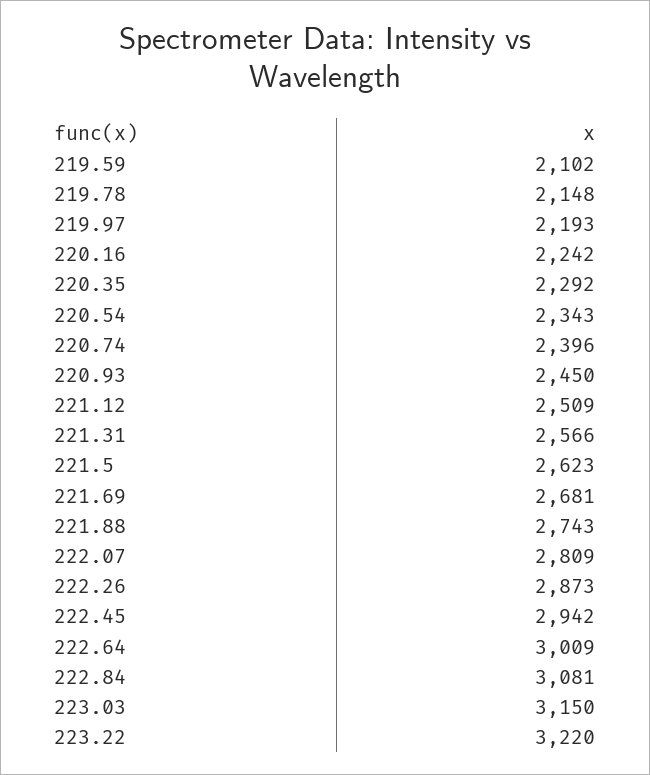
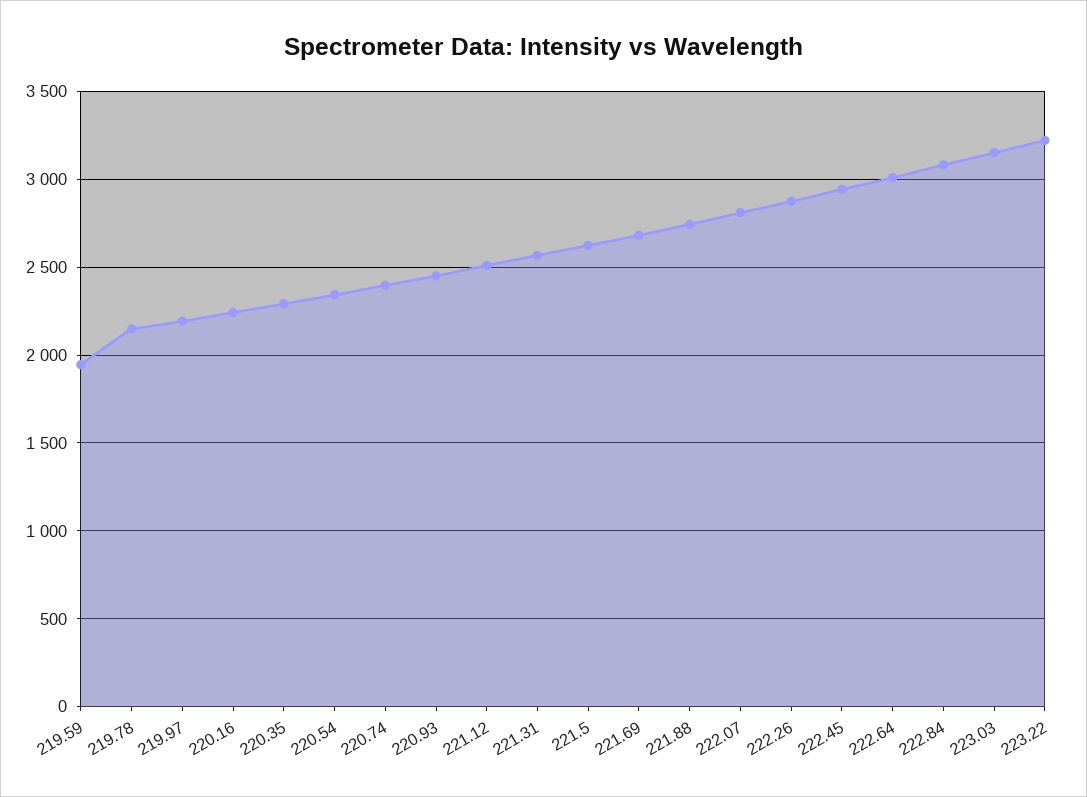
  {
-   "219.59": 2102,
+   "219.59": 1950,
    "219.78": 2148,
    "219.97": 2193,
    "220.16": 2242,
    "220.35": 2292,
    "220.54": 2343,
    "220.74": 2396,
    "220.93": 2450,
    "221.12": 2509,
    "221.31": 2566,
    "221.5": 2623,
    "221.69": 2681,
    "221.88": 2743,
    "222.07": 2809,
    "222.26": 2873,
    "222.45": 2942,
    "222.64": 3009,
    "222.84": 3081,
    "223.03": 3150,
    "223.22": 3220
  }

